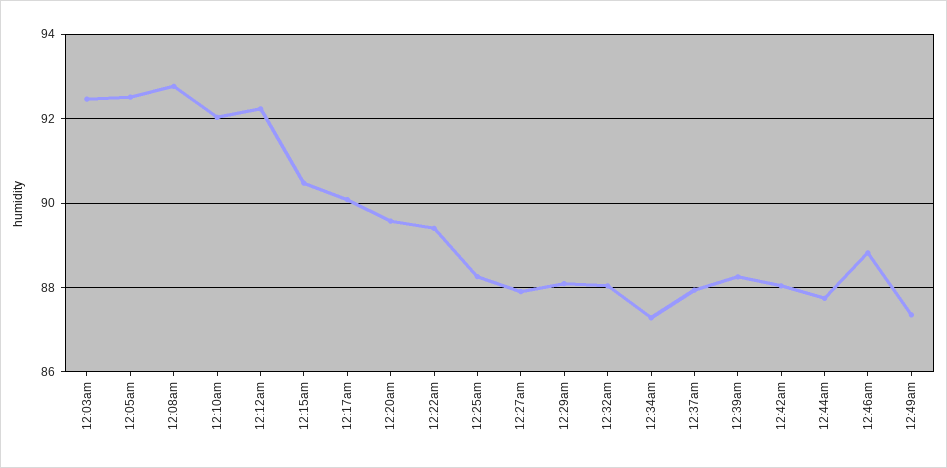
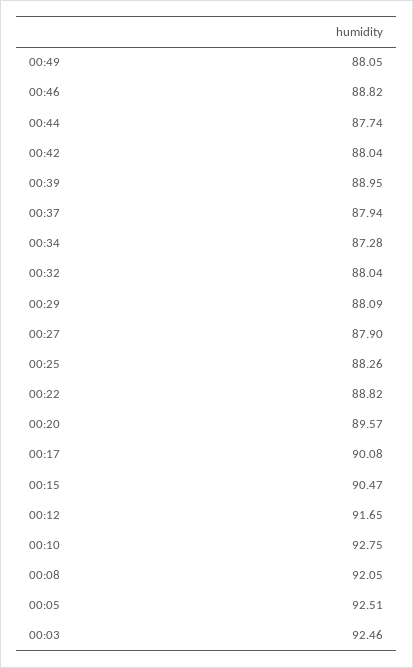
  {
    "12:03am": 92.46,
    "12:05am": 92.51,
-   "12:08am": 92.8,
+   "12:08am": 92.05,
-   "12:10am": 92,
+   "12:10am": 92.75,
-   "12:12am": 92.2,
+   "12:12am": 91.65,
    "12:15am": 90.47,
    "12:17am": 90.08,
    "12:20am": 89.57,
-   "12:22am": 89.4,
+   "12:22am": 88.82,
    "12:25am": 88.26,
    "12:27am": 87.9,
    "12:29am": 88.09,
    "12:32am": 88.04,
    "12:34am": 87.28,
    "12:37am": 87.94,
-   "12:39am": 88.2,
+   "12:39am": 88.95,
    "12:42am": 88.04,
    "12:44am": 87.74,
    "12:46am": 88.82,
-   "12:49am": 87.4
+   "12:49am": 88.05
  }

